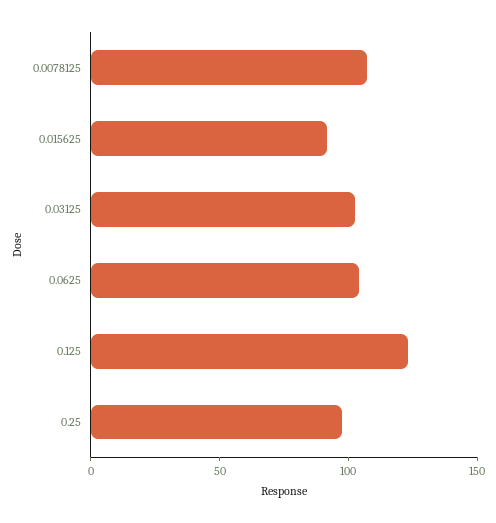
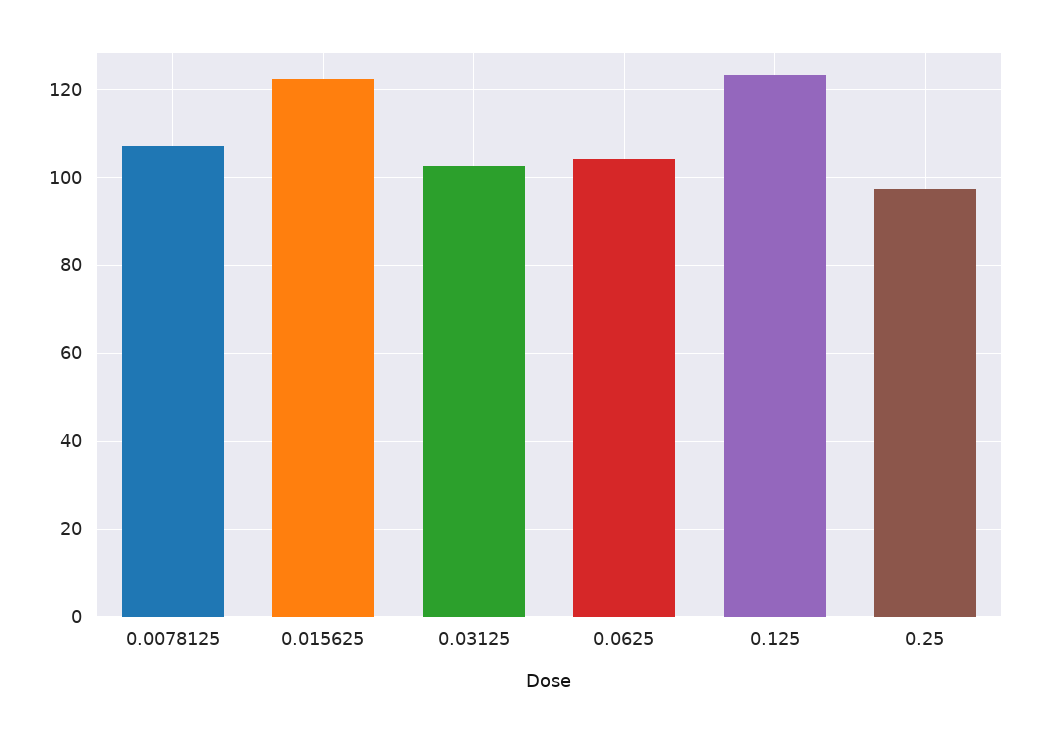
  {
    "0.0078125": 108,
-   "0.015625": 90,
+   "0.015625": 122,
    "0.03125": 102,
    "0.0625": 104,
    "0.125": 124,
    "0.25": 98
  }

